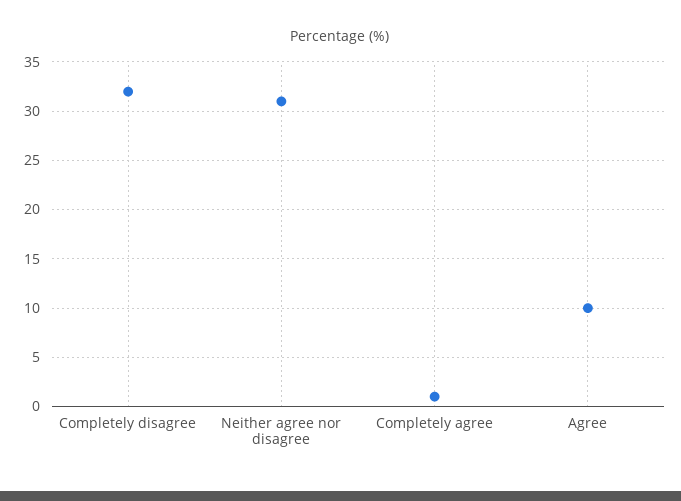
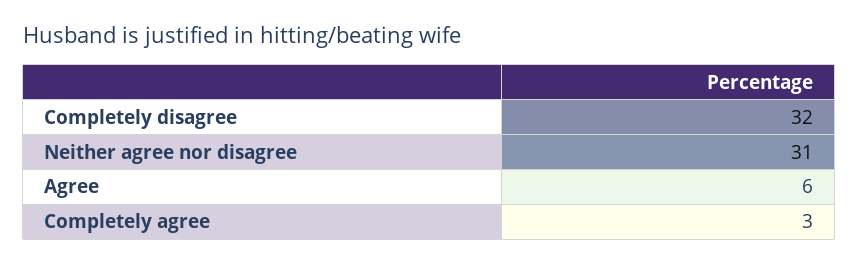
  {
    "Completely disagree": 32,
    "Neither agree nor disagree": 31,
-   "Completely agree": 1,
+   "Completely agree": 3,
-   "Agree": 10
+   "Agree": 6
  }

